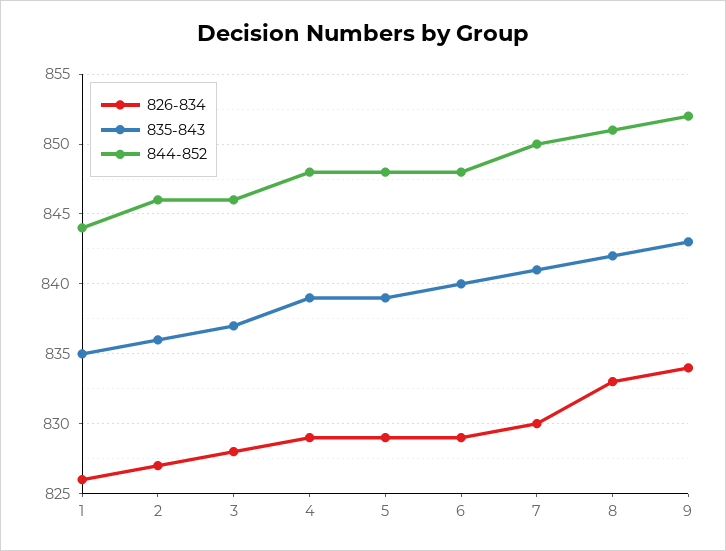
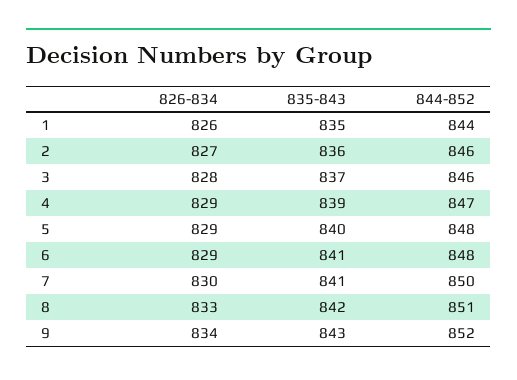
  {
    "826-834": {
      "1": 826,
      "2": 827,
      "3": 828,
      "4": 829,
      "5": 829,
      "6": 829,
      "7": 830,
      "8": 833,
      "9": 834
    },
    "835-843": {
      "1": 835,
      "2": 836,
      "3": 837,
      "4": 839,
-     "5": 839,
+     "5": 840,
-     "6": 840,
+     "6": 841,
      "7": 841,
      "8": 842,
      "9": 843
    },
    "844-852": {
      "1": 844,
      "2": 846,
      "3": 846,
-     "4": 848,
+     "4": 847,
      "5": 848,
      "6": 848,
      "7": 850,
      "8": 851,
      "9": 852
    }
  }

